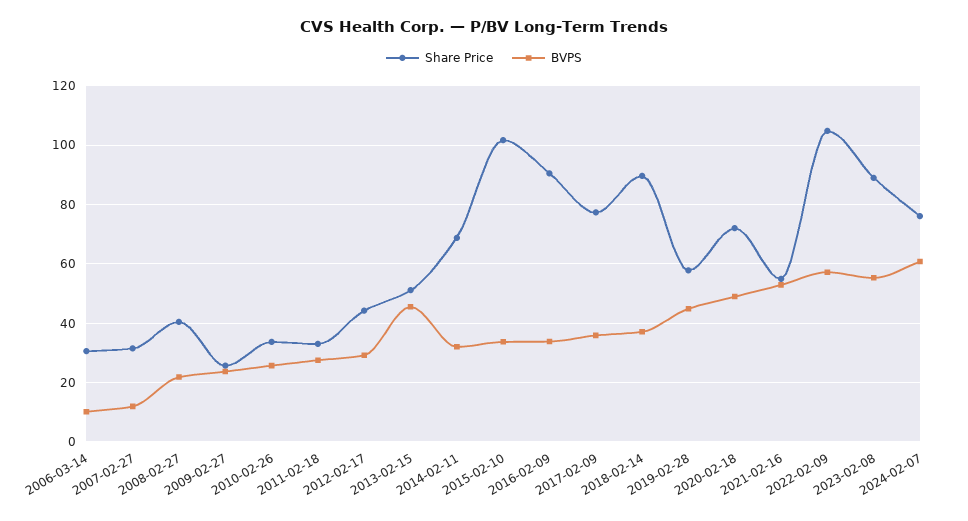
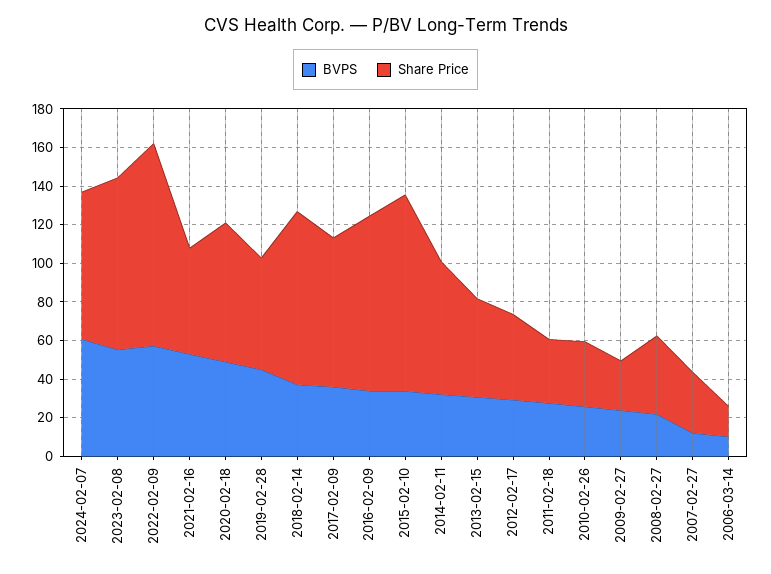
  {
    "Share Price": {
-     "2006-03-14": 30,
+     "2006-03-14": 15,
      "2007-02-27": 32.5,
      "2008-02-27": 40,
      "2009-02-27": 25,
      "2010-02-26": 35,
      "2011-02-18": 32.5,
      "2012-02-17": 45,
      "2013-02-15": 50,
      "2014-02-11": 70,
      "2015-02-10": 102.5,
      "2016-02-09": 90,
      "2017-02-09": 77.5,
      "2018-02-14": 90,
      "2019-02-28": 57.5,
      "2020-02-18": 72.5,
      "2021-02-16": 55,
      "2022-02-09": 105,
      "2023-02-08": 90,
      "2024-02-07": 75
    },
    "BVPS": {
      "2006-03-14": 10,
      "2007-02-27": 12.5,
      "2008-02-27": 22.5,
      "2009-02-27": 25,
      "2010-02-26": 25,
      "2011-02-18": 27.5,
      "2012-02-17": 30,
-     "2013-02-15": 45,
+     "2013-02-15": 30,
      "2014-02-11": 32.5,
      "2015-02-10": 32.5,
      "2016-02-09": 35,
      "2017-02-09": 35,
      "2018-02-14": 37.5,
      "2019-02-28": 45,
      "2020-02-18": 50,
      "2021-02-16": 52.5,
      "2022-02-09": 57.5,
      "2023-02-08": 55,
      "2024-02-07": 60
    }
  }

